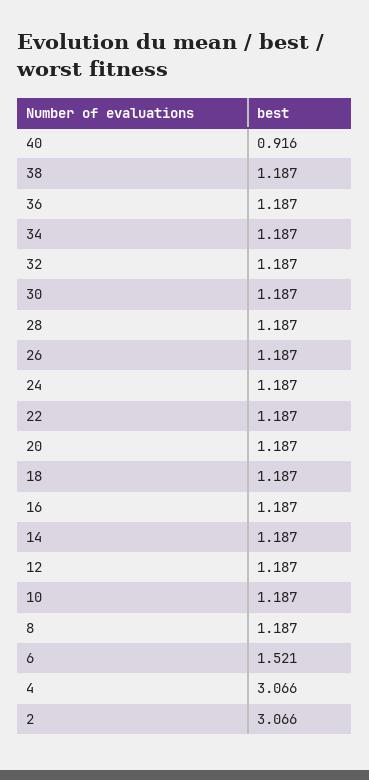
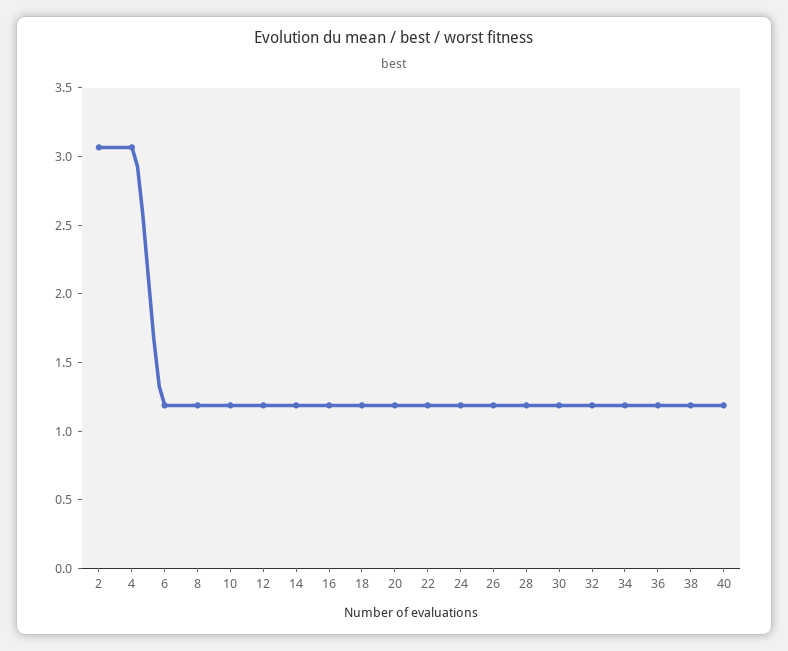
  {
-   "40": 0.916,
+   "40": 1.2,
    "38": 1.187,
    "36": 1.187,
    "34": 1.187,
    "32": 1.187,
    "30": 1.187,
    "28": 1.187,
    "26": 1.187,
    "24": 1.187,
    "22": 1.187,
    "20": 1.187,
    "18": 1.187,
    "16": 1.187,
    "14": 1.187,
    "12": 1.187,
    "10": 1.187,
    "8": 1.187,
-   "6": 1.521,
+   "6": 1.2,
    "4": 3.066,
    "2": 3.066
  }

